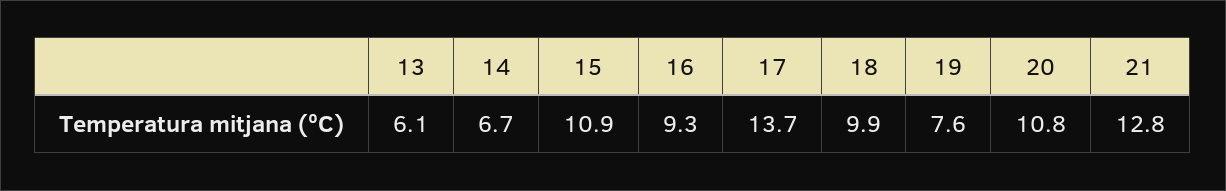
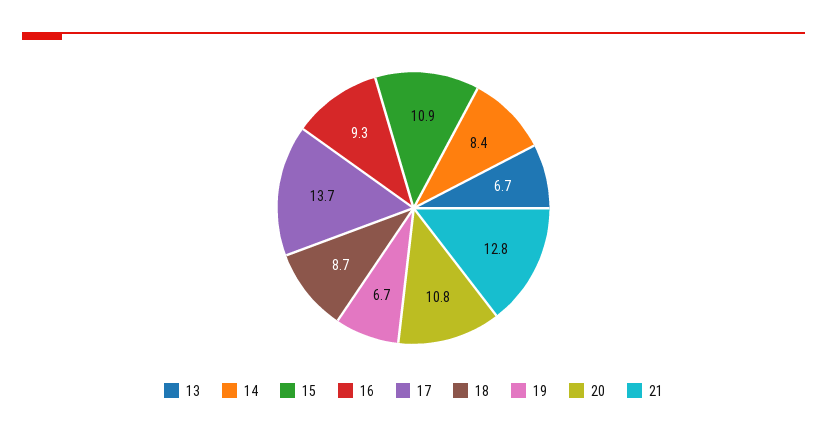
  {
-   "13": 6.1,
+   "13": 6.7,
-   "14": 6.7,
+   "14": 8.4,
    "15": 10.9,
    "16": 9.3,
    "17": 13.7,
-   "18": 9.9,
+   "18": 8.7,
-   "19": 7.6,
+   "19": 6.7,
    "20": 10.8,
    "21": 12.8
  }

